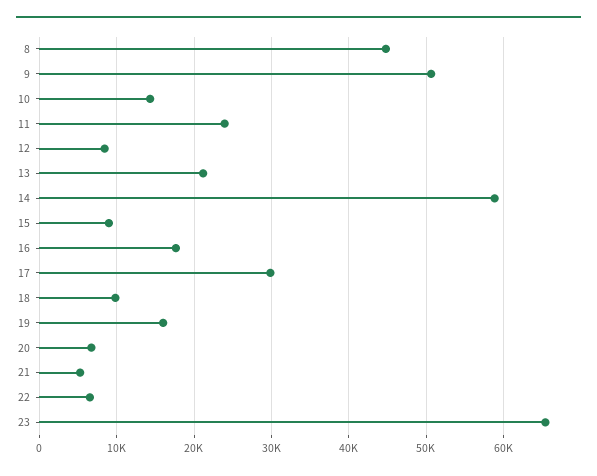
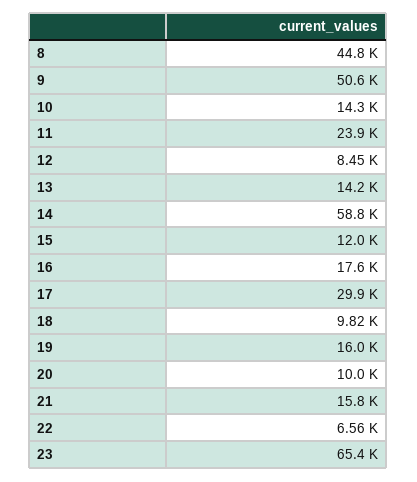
  {
    "8": 44800,
    "9": 50600,
    "10": 14300,
    "11": 23900,
    "12": 8450,
-   "13": 21000,
+   "13": 14200,
    "14": 58800,
-   "15": 9000,
+   "15": 12000,
    "16": 17600,
    "17": 29900,
    "18": 9820,
    "19": 16000,
-   "20": 7000,
+   "20": 10000,
-   "21": 5000,
+   "21": 15800,
    "22": 6560,
    "23": 65400
  }

